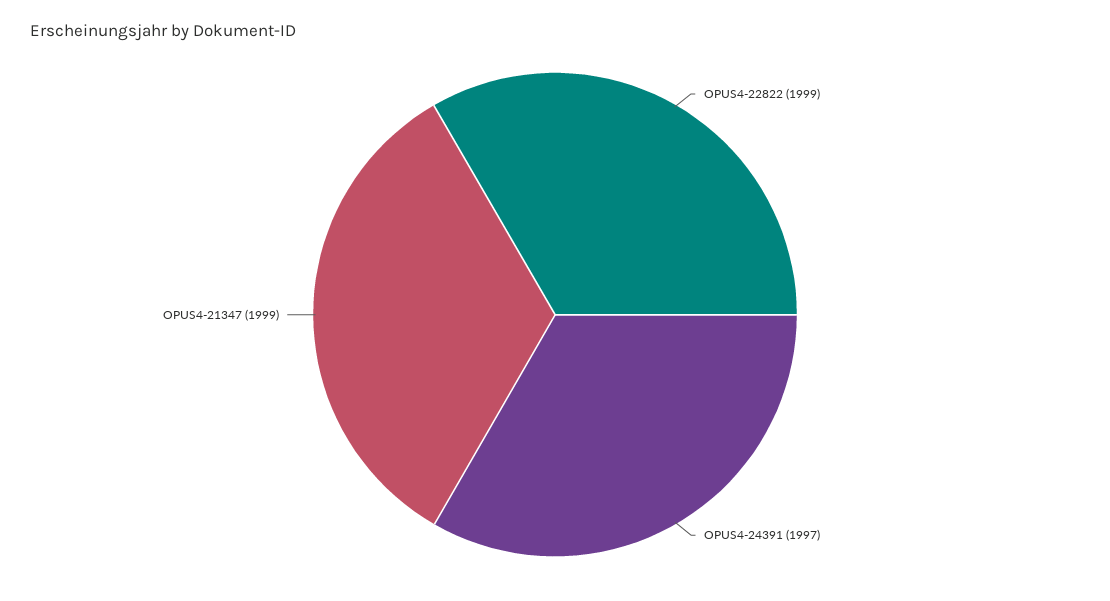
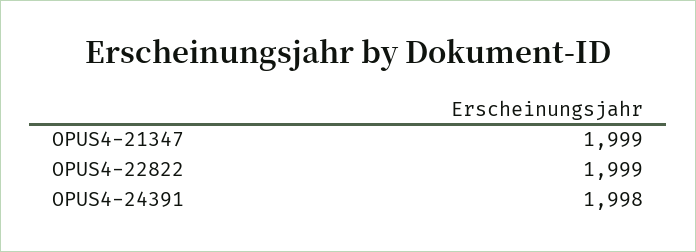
  {
    "OPUS4-22822": 1999,
-   "OPUS4-24391": 1997,
+   "OPUS4-24391": 1998,
    "OPUS4-21347": 1999
  }

